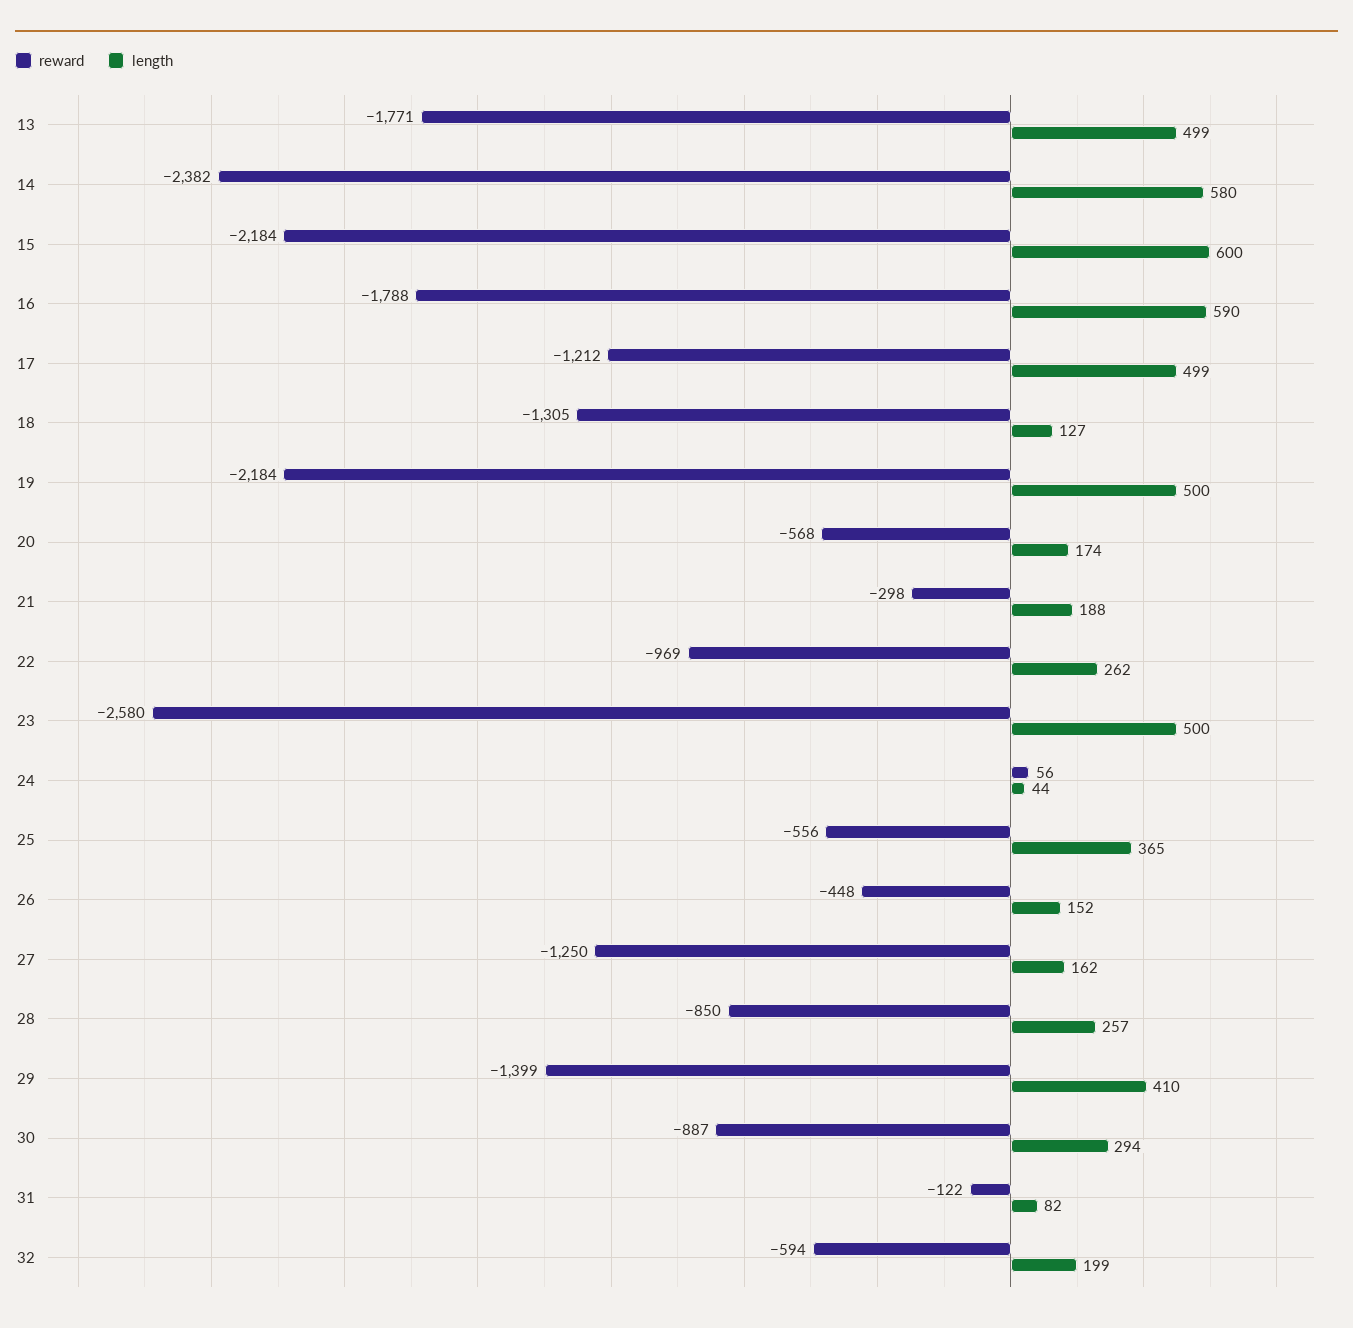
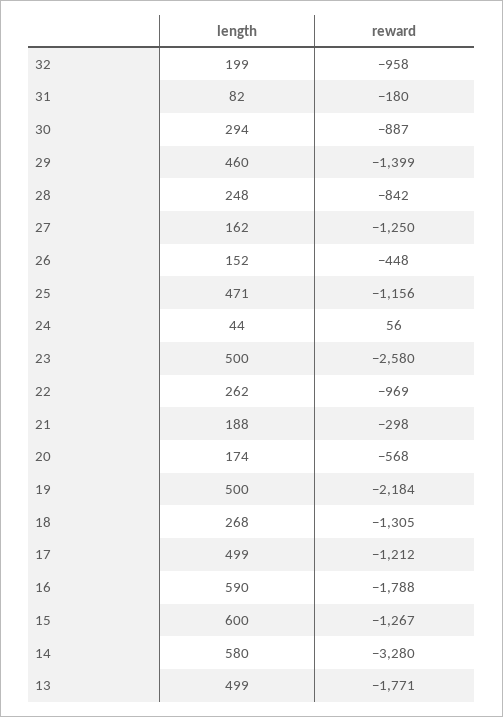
  {
    "reward": {
      "13": -1771,
-     "14": -2382,
+     "14": -3280,
-     "15": -2184,
+     "15": -1267,
      "16": -1788,
      "17": -1212,
      "18": -1305,
      "19": -2184,
      "20": -568,
      "21": -298,
      "22": -969,
      "23": -2580,
      "24": 56,
-     "25": -556,
+     "25": -1156,
      "26": -448,
      "27": -1250,
-     "28": -850,
+     "28": -842,
      "29": -1399,
      "30": -887,
-     "31": -122,
+     "31": -180,
-     "32": -594
+     "32": -958
    },
    "length": {
      "13": 499,
      "14": 580,
      "15": 600,
      "16": 590,
      "17": 499,
-     "18": 127,
+     "18": 268,
      "19": 500,
      "20": 174,
      "21": 188,
      "22": 262,
      "23": 500,
      "24": 44,
-     "25": 365,
+     "25": 471,
      "26": 152,
      "27": 162,
-     "28": 257,
+     "28": 248,
-     "29": 410,
+     "29": 460,
      "30": 294,
      "31": 82,
      "32": 199
    }
  }

